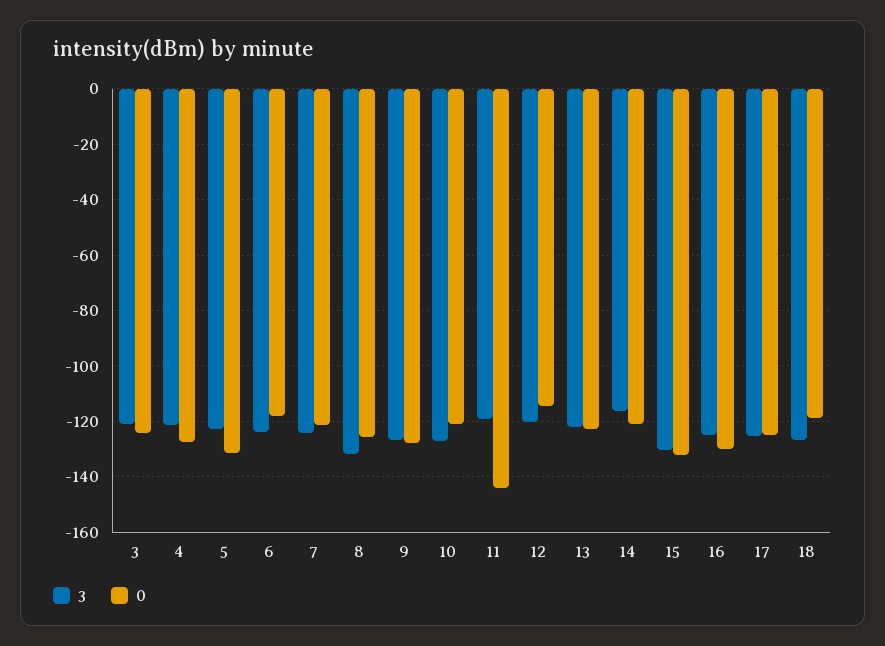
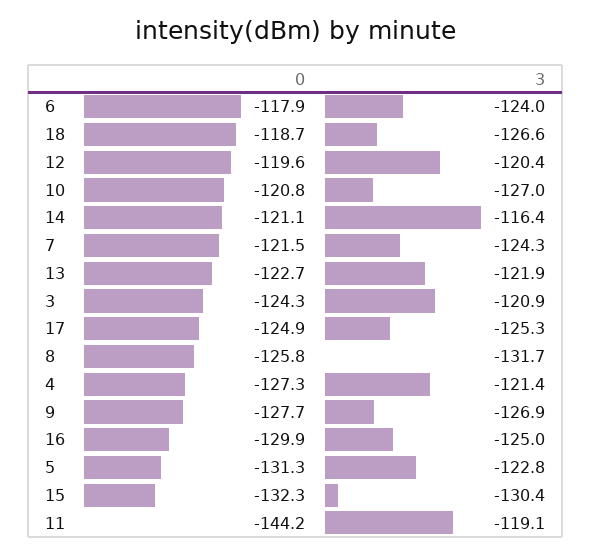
  {
    "3": {
      "3": -120.9,
      "4": -121.4,
      "5": -122.8,
      "6": -124,
      "7": -124.3,
      "8": -131.7,
      "9": -126.9,
      "10": -127,
      "11": -119.1,
      "12": -120.4,
      "13": -121.9,
      "14": -116.4,
      "15": -130.4,
      "16": -125,
      "17": -125.3,
      "18": -126.6
    },
    "0": {
      "3": -124.3,
      "4": -127.3,
      "5": -131.3,
      "6": -117.9,
      "7": -121.5,
      "8": -125.8,
      "9": -127.7,
      "10": -120.8,
      "11": -144.2,
-     "12": -115,
+     "12": -119.6,
      "13": -122.7,
      "14": -121.1,
      "15": -132.3,
      "16": -129.9,
      "17": -124.9,
      "18": -118.7
    }
  }

